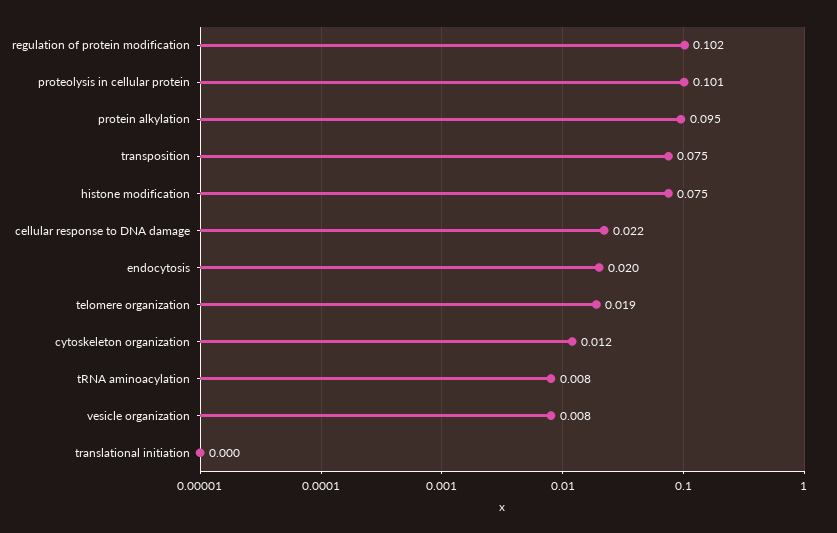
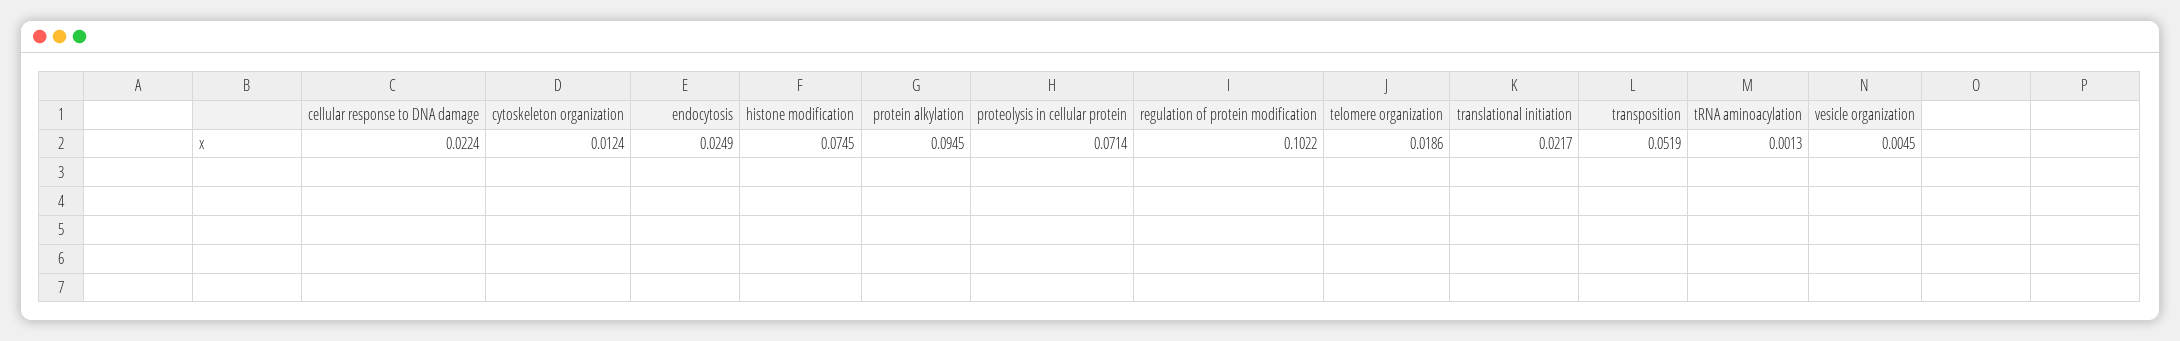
  {
    "regulation of protein modification": 0.1022,
-   "proteolysis in cellular protein": 0.101,
+   "proteolysis in cellular protein": 0.0714,
    "protein alkylation": 0.0945,
-   "transposition": 0.075,
+   "transposition": 0.0519,
    "histone modification": 0.0745,
    "cellular response to DNA damage": 0.0224,
-   "endocytosis": 0.02,
+   "endocytosis": 0.0249,
    "telomere organization": 0.0186,
    "cytoskeleton organization": 0.0124,
-   "tRNA aminoacylation": 0.008,
+   "tRNA aminoacylation": 0.0013,
-   "vesicle organization": 0.008,
+   "vesicle organization": 0.0045,
-   "translational initiation": 0
+   "translational initiation": 0.0217
  }

